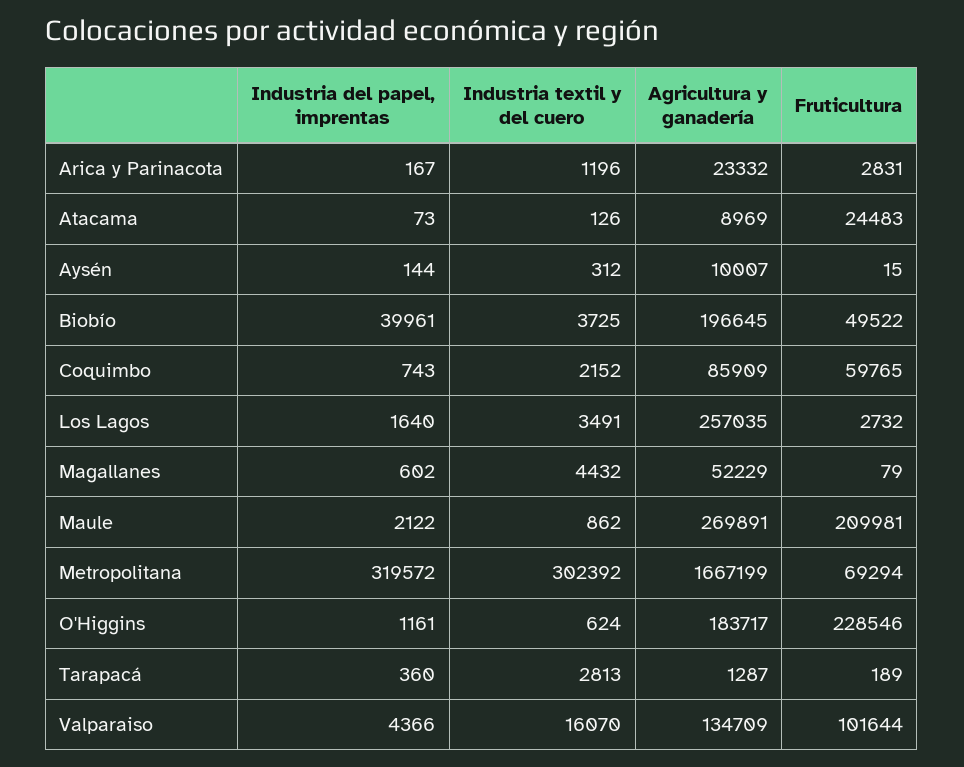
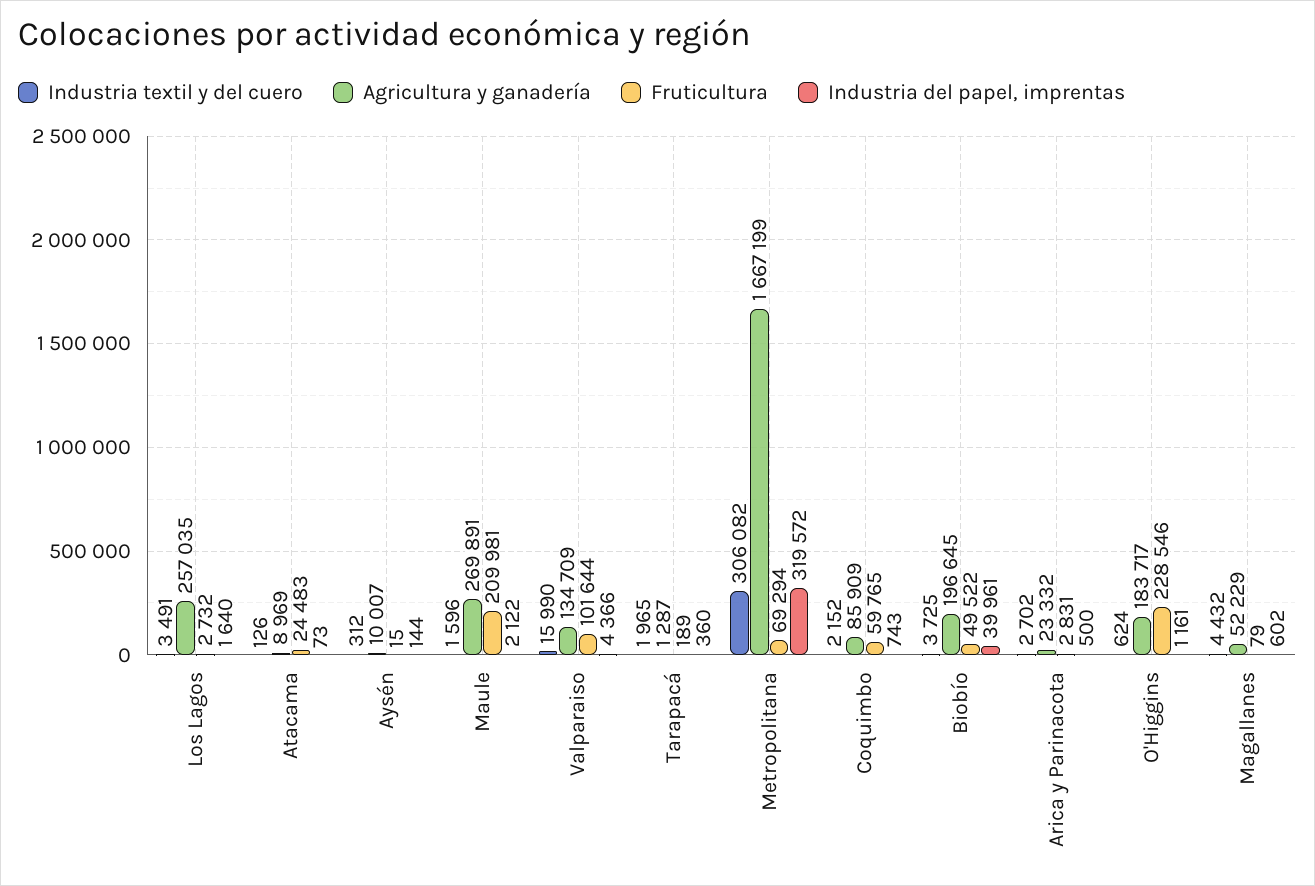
  {
    "Industria del papel, imprentas": {
-     "Arica y Parinacota": 167,
+     "Arica y Parinacota": 500,
      "Atacama": 73,
      "Aysén": 144,
      "Biobío": 39961,
      "Coquimbo": 743,
      "Los Lagos": 1640,
      "Magallanes": 602,
      "Maule": 2122,
      "Metropolitana": 319572,
      "O'Higgins": 1161,
      "Tarapacá": 360,
      "Valparaiso": 4366
    },
    "Industria textil y del cuero": {
-     "Arica y Parinacota": 1196,
+     "Arica y Parinacota": 2702,
      "Atacama": 126,
      "Aysén": 312,
      "Biobío": 3725,
      "Coquimbo": 2152,
      "Los Lagos": 3491,
      "Magallanes": 4432,
-     "Maule": 862,
+     "Maule": 1596,
-     "Metropolitana": 302392,
+     "Metropolitana": 306082,
      "O'Higgins": 624,
-     "Tarapacá": 2813,
+     "Tarapacá": 1965,
-     "Valparaiso": 16070
+     "Valparaiso": 15990
    },
    "Agricultura y ganadería": {
      "Arica y Parinacota": 23332,
      "Atacama": 8969,
      "Aysén": 10007,
      "Biobío": 196645,
      "Coquimbo": 85909,
      "Los Lagos": 257035,
      "Magallanes": 52229,
      "Maule": 269891,
      "Metropolitana": 1667199,
      "O'Higgins": 183717,
      "Tarapacá": 1287,
      "Valparaiso": 134709
    },
    "Fruticultura": {
      "Arica y Parinacota": 2831,
      "Atacama": 24483,
      "Aysén": 15,
      "Biobío": 49522,
      "Coquimbo": 59765,
      "Los Lagos": 2732,
      "Magallanes": 79,
      "Maule": 209981,
      "Metropolitana": 69294,
      "O'Higgins": 228546,
      "Tarapacá": 189,
      "Valparaiso": 101644
    }
  }

